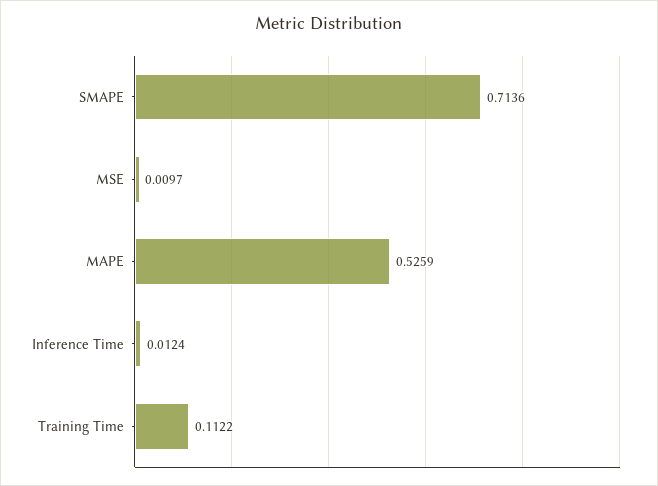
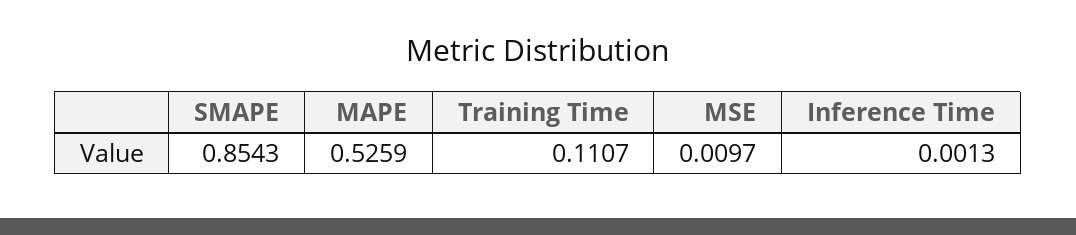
  {
-   "SMAPE": 0.7136,
+   "SMAPE": 0.8543,
    "MSE": 0.0097,
    "MAPE": 0.5259,
-   "Inference Time": 0.0124,
+   "Inference Time": 0.0013,
-   "Training Time": 0.1122
+   "Training Time": 0.1107
  }

